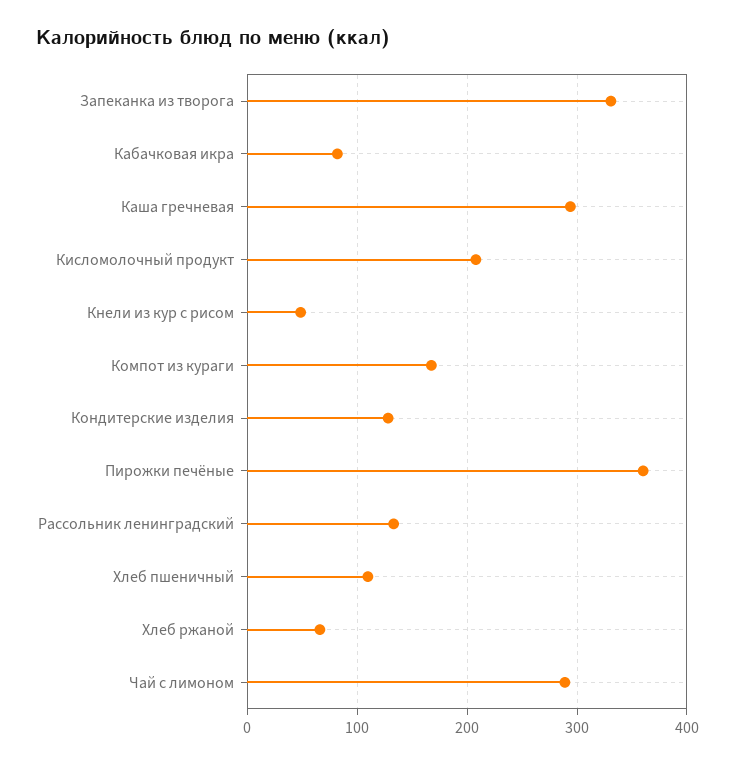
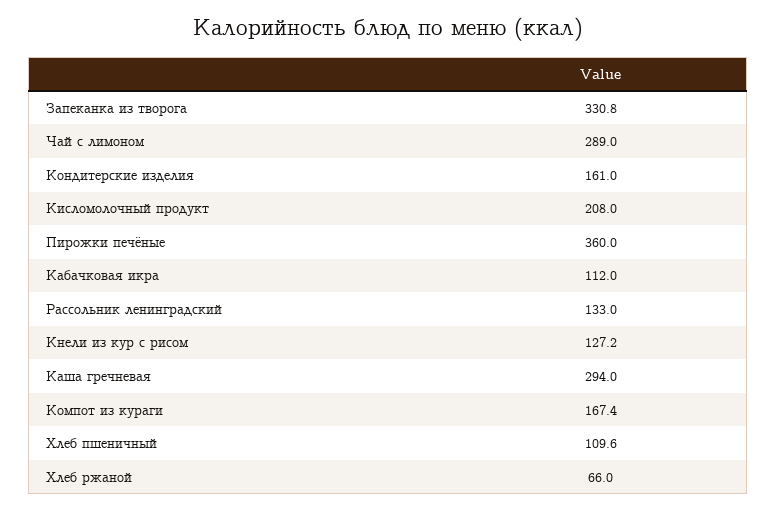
  {
    "Запеканка из творога": 330.8,
-   "Кабачковая икра": 80,
+   "Кабачковая икра": 112,
    "Каша гречневая": 294,
    "Кисломолочный продукт": 208,
-   "Кнели из кур с рисом": 50,
+   "Кнели из кур с рисом": 127.2,
    "Компот из кураги": 167.4,
-   "Кондитерские изделия": 130,
+   "Кондитерские изделия": 161,
    "Пирожки печёные": 360,
    "Рассольник ленинградский": 133,
    "Хлеб пшеничный": 109.6,
    "Хлеб ржаной": 66,
    "Чай с лимоном": 289
  }

